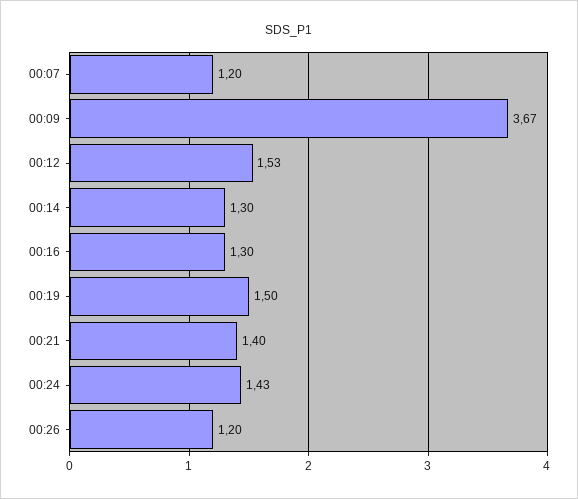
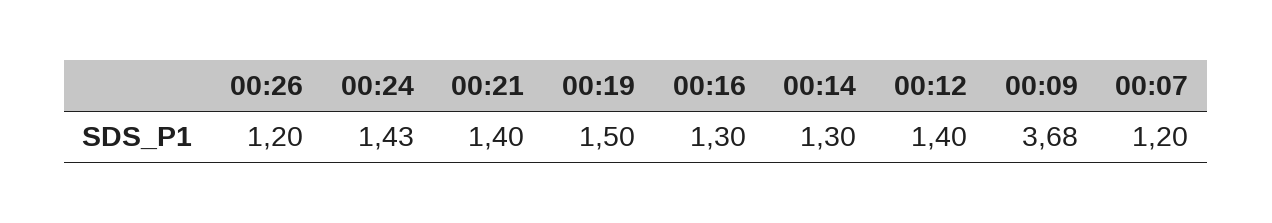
  {
    "00:07": 1.2,
-   "00:09": 3.67,
+   "00:09": 3.68,
-   "00:12": 1.53,
+   "00:12": 1.4,
    "00:14": 1.3,
    "00:16": 1.3,
    "00:19": 1.5,
    "00:21": 1.4,
    "00:24": 1.43,
    "00:26": 1.2
  }

